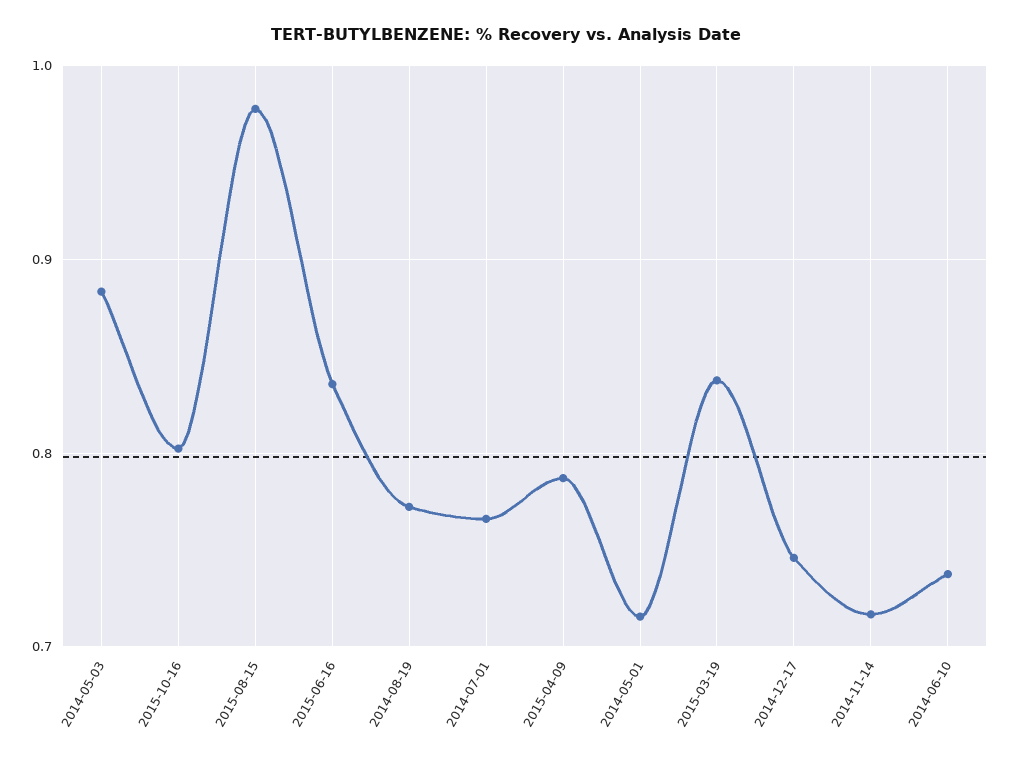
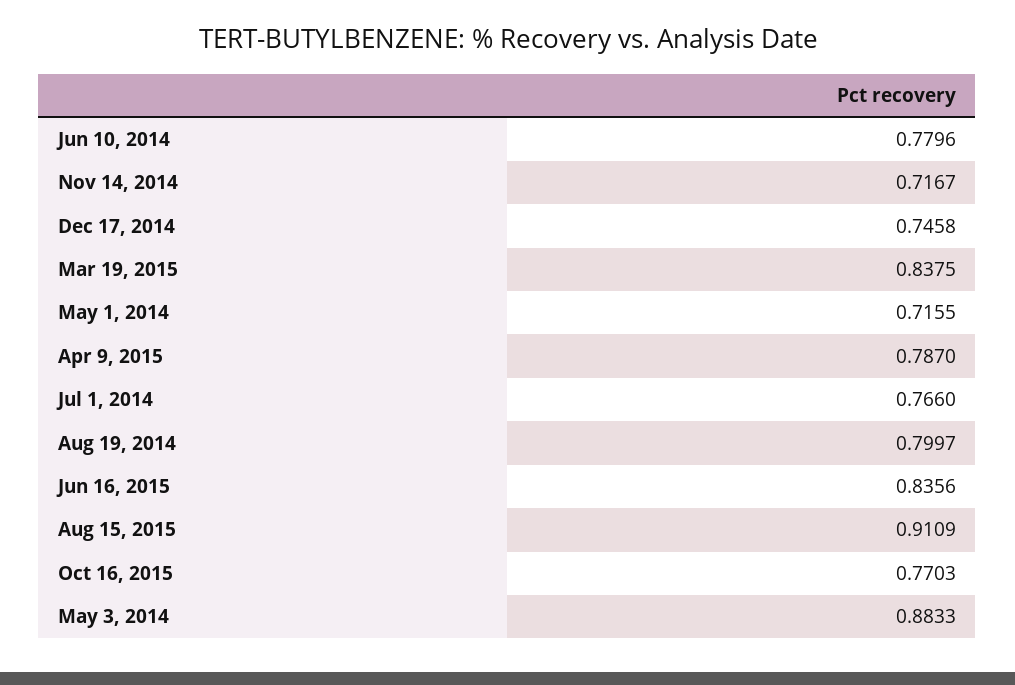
  {
    "2014-05-03": 0.8833,
-   "2015-10-16": 0.8,
+   "2015-10-16": 0.7703,
-   "2015-08-15": 0.98,
+   "2015-08-15": 0.9109,
    "2015-06-16": 0.8356,
-   "2014-08-19": 0.77,
+   "2014-08-19": 0.7997,
    "2014-07-01": 0.766,
    "2015-04-09": 0.787,
    "2014-05-01": 0.7155,
    "2015-03-19": 0.8375,
    "2014-12-17": 0.7458,
    "2014-11-14": 0.7167,
-   "2014-06-10": 0.74
+   "2014-06-10": 0.7796
  }

